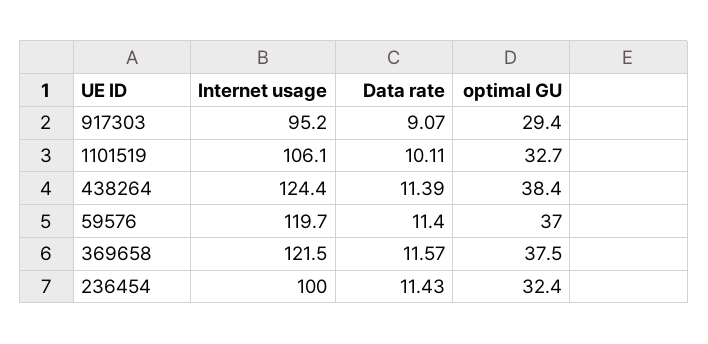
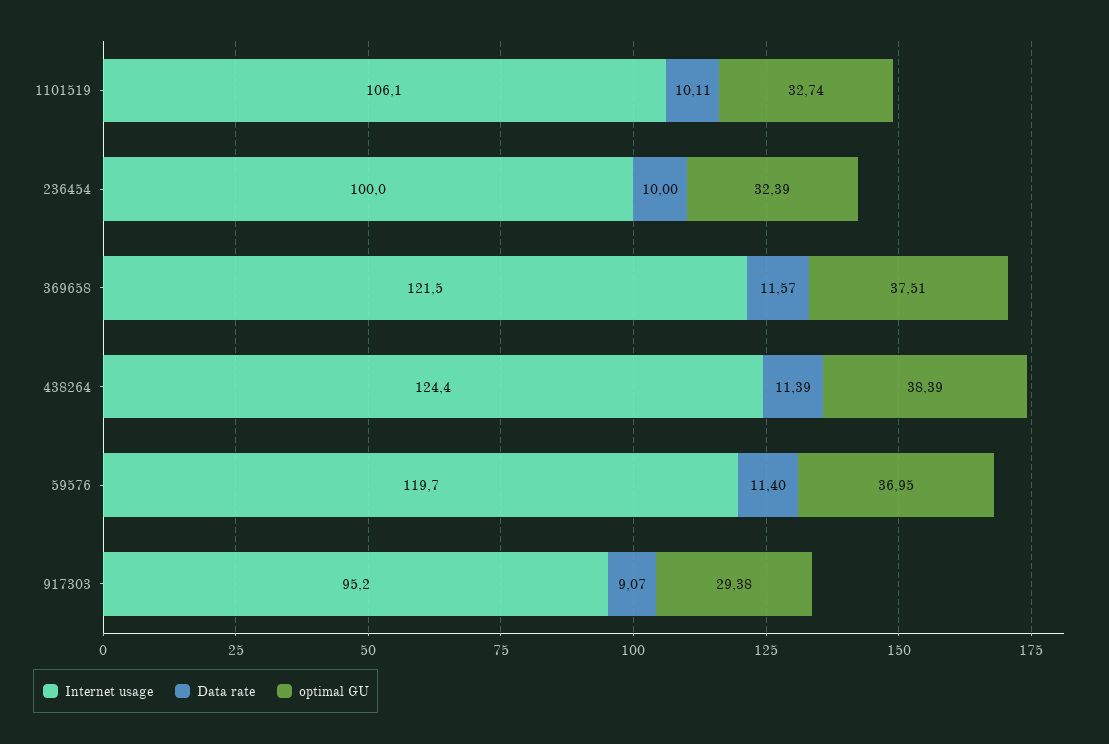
  {
    "Internet usage": {
      "917303": 95.2,
      "1101519": 106.1,
      "438264": 124.4,
      "59576": 119.7,
      "369658": 121.5,
      "236454": 100
    },
    "Data rate": {
      "917303": 9.07,
      "1101519": 10.11,
      "438264": 11.39,
      "59576": 11.4,
      "369658": 11.57,
-     "236454": 11.43
+     "236454": 10
    },
    "optimal GU": {
      "917303": 29.38,
      "1101519": 32.74,
      "438264": 38.39,
      "59576": 36.95,
      "369658": 37.51,
      "236454": 32.39
    }
  }

